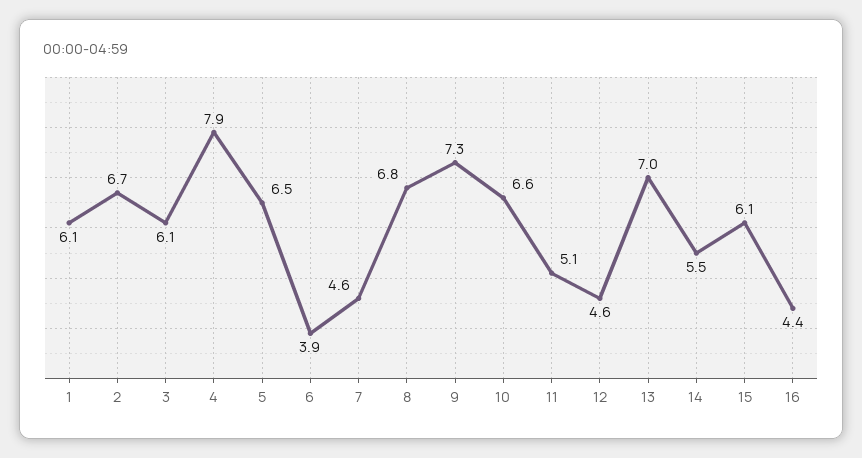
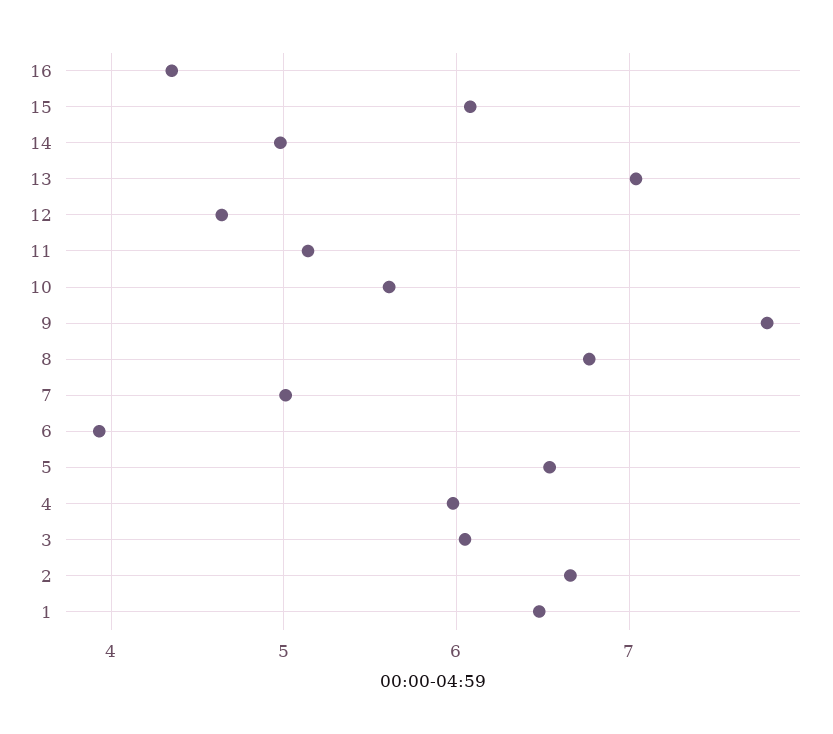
  {
-   "1": 6.1,
+   "1": 6.5,
    "2": 6.7,
    "3": 6.1,
-   "4": 7.9,
+   "4": 6,
    "5": 6.5,
    "6": 3.9,
-   "7": 4.6,
+   "7": 5,
    "8": 6.8,
-   "9": 7.3,
+   "9": 7.8,
-   "10": 6.6,
+   "10": 5.6,
    "11": 5.1,
    "12": 4.6,
    "13": 7,
-   "14": 5.5,
+   "14": 5,
    "15": 6.1,
    "16": 4.4
  }

